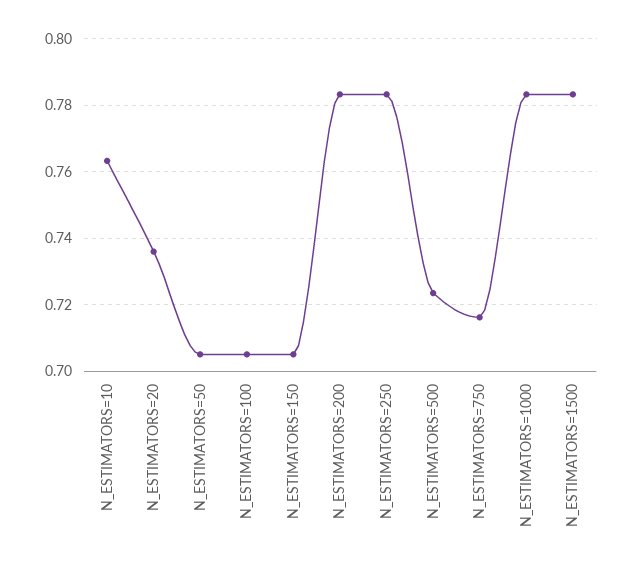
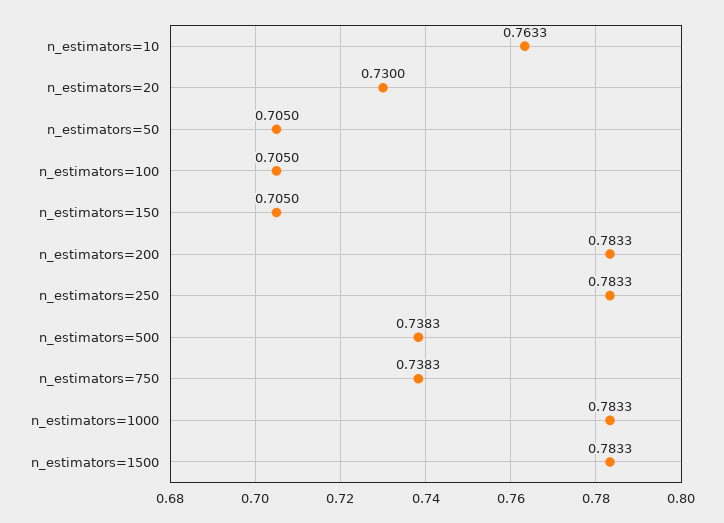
  {
    "N_ESTIMATORS=10": 0.7633,
-   "N_ESTIMATORS=20": 0.736,
+   "N_ESTIMATORS=20": 0.73,
    "N_ESTIMATORS=50": 0.705,
    "N_ESTIMATORS=100": 0.705,
    "N_ESTIMATORS=150": 0.705,
    "N_ESTIMATORS=200": 0.7833,
    "N_ESTIMATORS=250": 0.7833,
-   "N_ESTIMATORS=500": 0.724,
+   "N_ESTIMATORS=500": 0.7383,
-   "N_ESTIMATORS=750": 0.716,
+   "N_ESTIMATORS=750": 0.7383,
    "N_ESTIMATORS=1000": 0.7833,
    "N_ESTIMATORS=1500": 0.7833
  }

